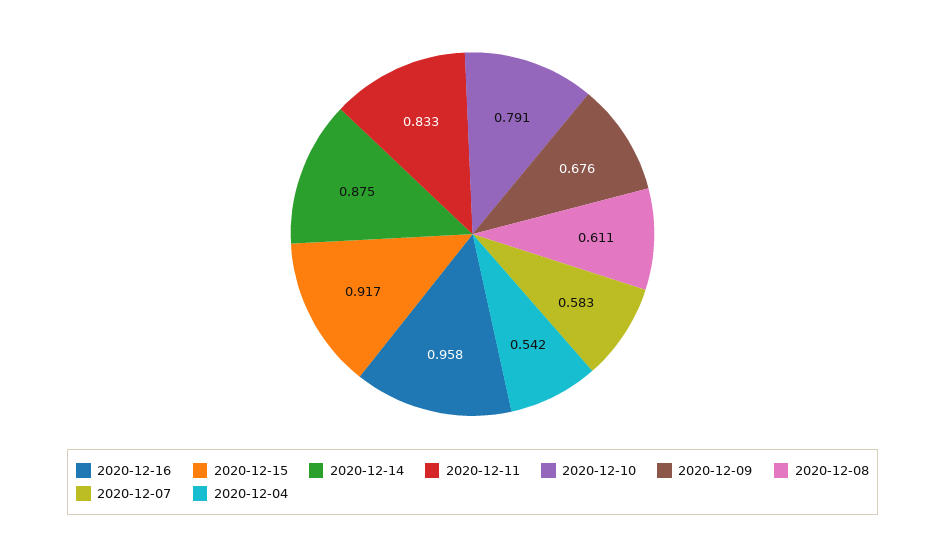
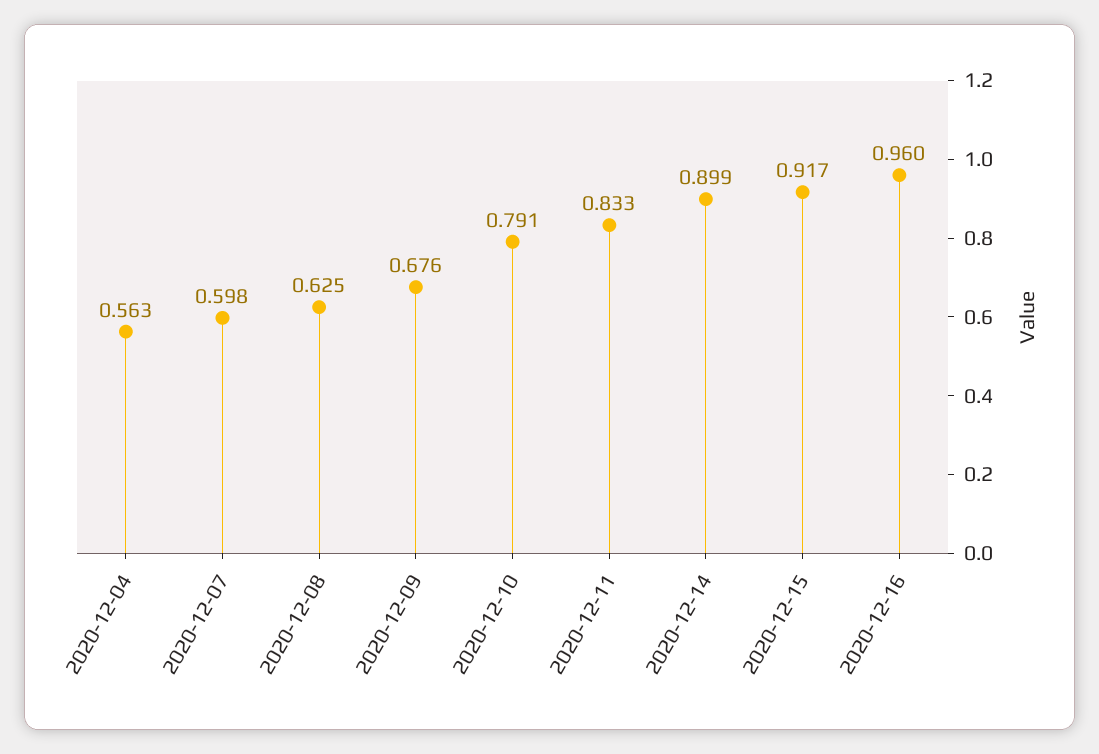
  {
-   "2020-12-16": 0.958,
+   "2020-12-16": 0.96,
    "2020-12-15": 0.917,
-   "2020-12-14": 0.875,
+   "2020-12-14": 0.899,
    "2020-12-11": 0.833,
    "2020-12-10": 0.791,
    "2020-12-09": 0.676,
-   "2020-12-08": 0.611,
+   "2020-12-08": 0.625,
-   "2020-12-07": 0.583,
+   "2020-12-07": 0.598,
-   "2020-12-04": 0.542
+   "2020-12-04": 0.563
  }

